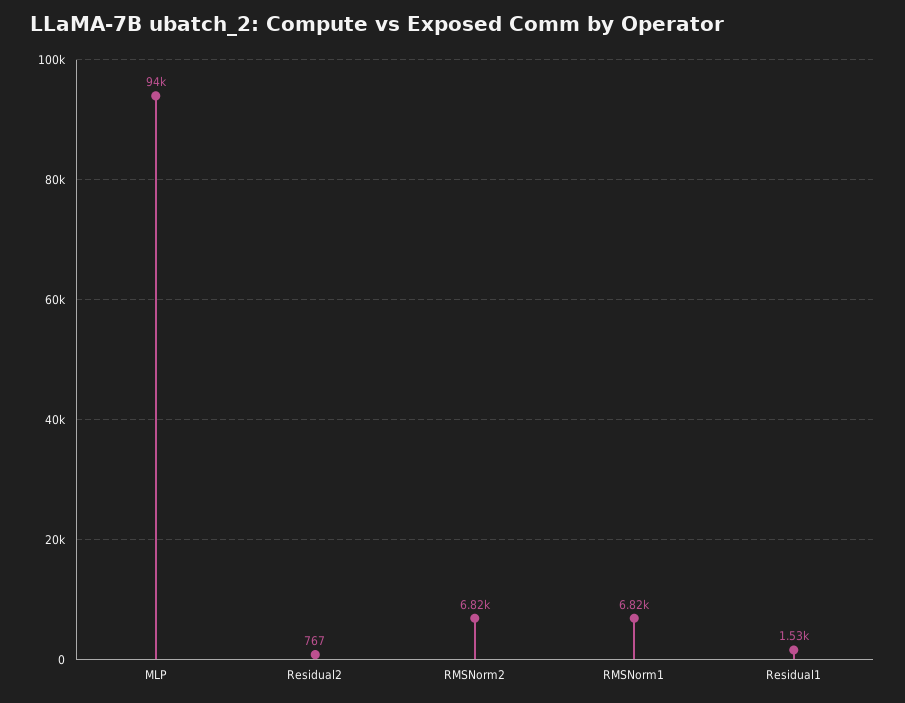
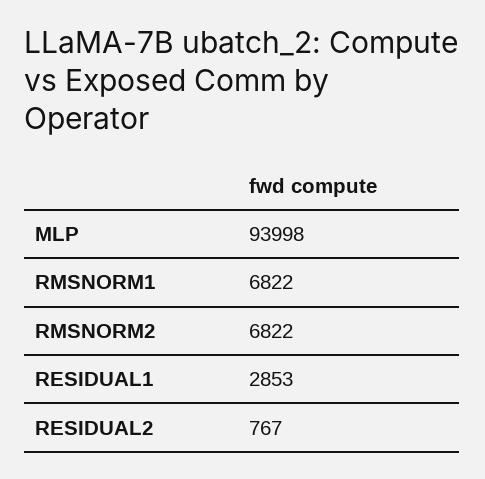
  {
    "MLP": 93998,
    "Residual2": 767,
    "RMSNorm2": 6822,
    "RMSNorm1": 6822,
-   "Residual1": 1530
+   "Residual1": 2853
  }

